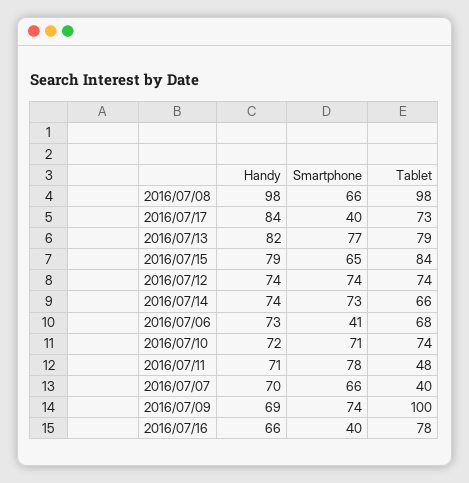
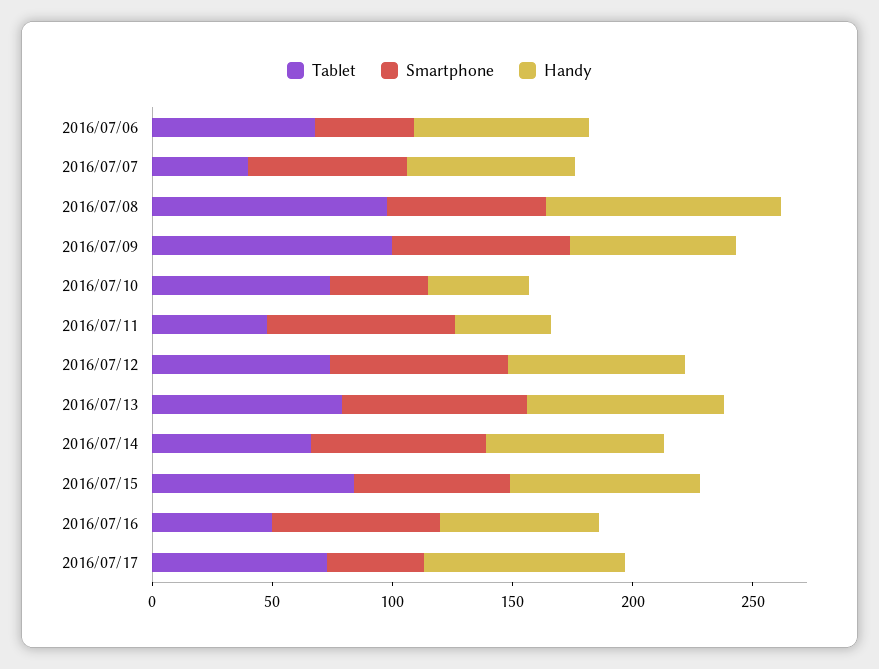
  {
    "Handy": {
      "2016/07/08": 98,
      "2016/07/17": 84,
      "2016/07/13": 82,
      "2016/07/15": 79,
      "2016/07/12": 74,
      "2016/07/14": 74,
      "2016/07/06": 73,
-     "2016/07/10": 72,
+     "2016/07/10": 40,
-     "2016/07/11": 71,
+     "2016/07/11": 40,
      "2016/07/07": 70,
      "2016/07/09": 69,
      "2016/07/16": 66
    },
    "Smartphone": {
      "2016/07/08": 66,
      "2016/07/17": 40,
      "2016/07/13": 77,
      "2016/07/15": 65,
      "2016/07/12": 74,
      "2016/07/14": 73,
      "2016/07/06": 41,
-     "2016/07/10": 71,
+     "2016/07/10": 40,
      "2016/07/11": 78,
      "2016/07/07": 66,
      "2016/07/09": 74,
-     "2016/07/16": 40
+     "2016/07/16": 70
    },
    "Tablet": {
      "2016/07/08": 98,
      "2016/07/17": 73,
      "2016/07/13": 79,
      "2016/07/15": 84,
      "2016/07/12": 74,
      "2016/07/14": 66,
      "2016/07/06": 68,
      "2016/07/10": 74,
      "2016/07/11": 48,
      "2016/07/07": 40,
      "2016/07/09": 100,
-     "2016/07/16": 78
+     "2016/07/16": 50
    }
  }

